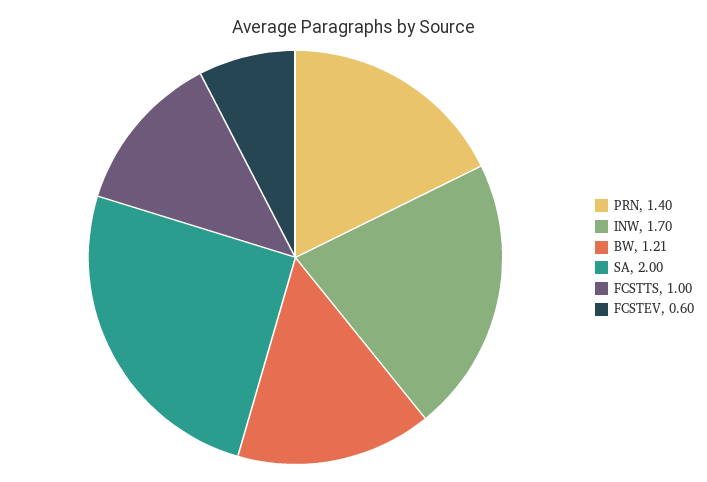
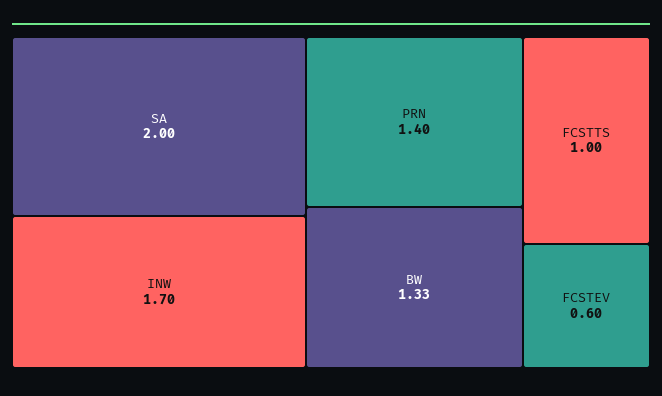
  {
    "PRN": 1.4,
    "INW": 1.7,
-   "BW": 1.21,
+   "BW": 1.33,
    "SA": 2,
    "FCSTTS": 1,
    "FCSTEV": 0.6
  }

